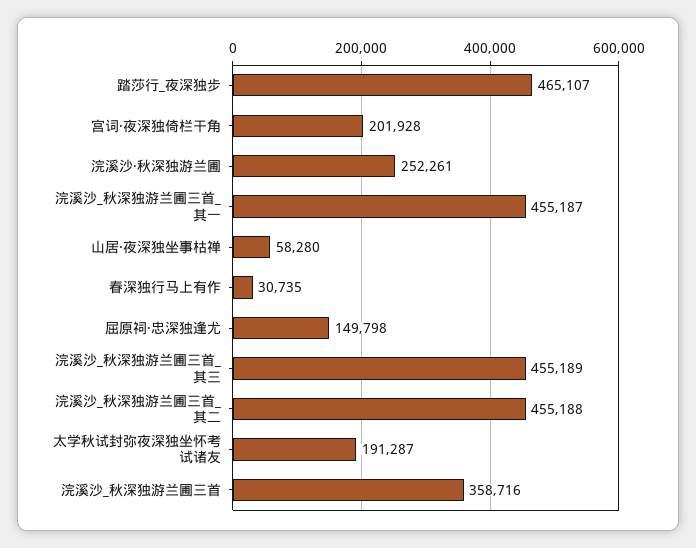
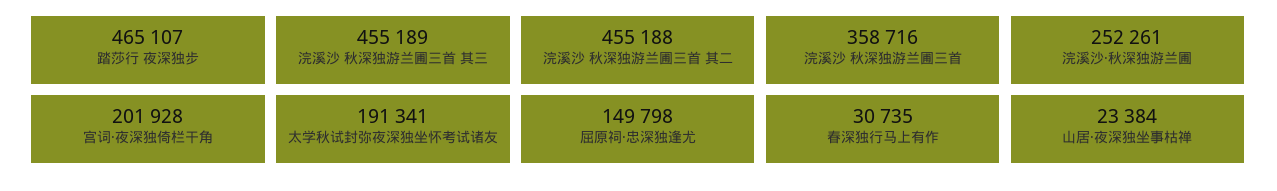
  {
    "踏莎行_夜深独步": 465107,
    "宫词·夜深独倚栏干角": 201928,
    "浣溪沙·秋深独游兰圃": 252261,
-   "浣溪沙_秋深独游兰圃三首_其一": 455187,
-   "山居·夜深独坐事枯禅": 58280,
+   "山居·夜深独坐事枯禅": 23384,
    "春深独行马上有作": 30735,
    "屈原祠·忠深独逢尤": 149798,
    "浣溪沙_秋深独游兰圃三首_其三": 455189,
    "浣溪沙_秋深独游兰圃三首_其二": 455188,
-   "太学秋试封弥夜深独坐怀考试诸友": 191287,
+   "太学秋试封弥夜深独坐怀考试诸友": 191341,
    "浣溪沙_秋深独游兰圃三首": 358716
  }

